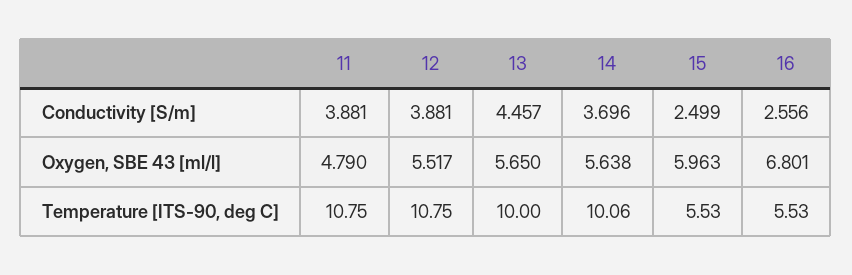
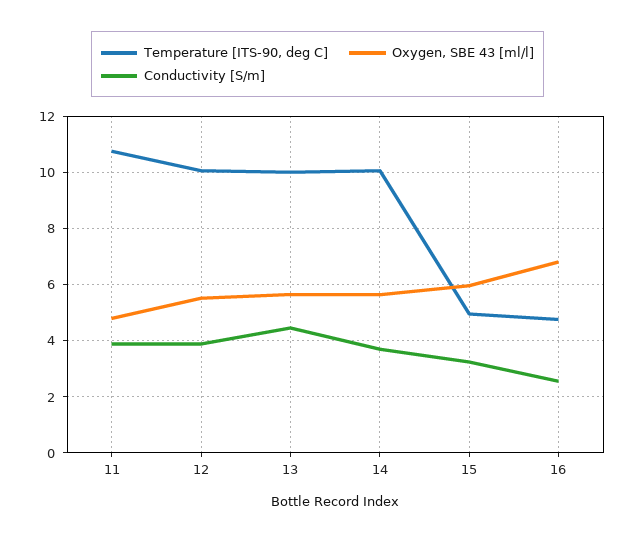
  {
    "Conductivity [S/m]": {
      "11": 3.881,
      "12": 3.881,
      "13": 4.457,
      "14": 3.696,
-     "15": 2.499,
+     "15": 3.25,
      "16": 2.556
    },
    "Oxygen, SBE 43 [ml/l]": {
      "11": 4.79,
      "12": 5.517,
      "13": 5.65,
      "14": 5.638,
      "15": 5.963,
      "16": 6.801
    },
    "Temperature [ITS-90, deg C]": {
      "11": 10.75,
-     "12": 10.75,
+     "12": 10,
      "13": 10,
      "14": 10.06,
-     "15": 5.53,
+     "15": 5,
-     "16": 5.53
+     "16": 4.75
    }
  }

